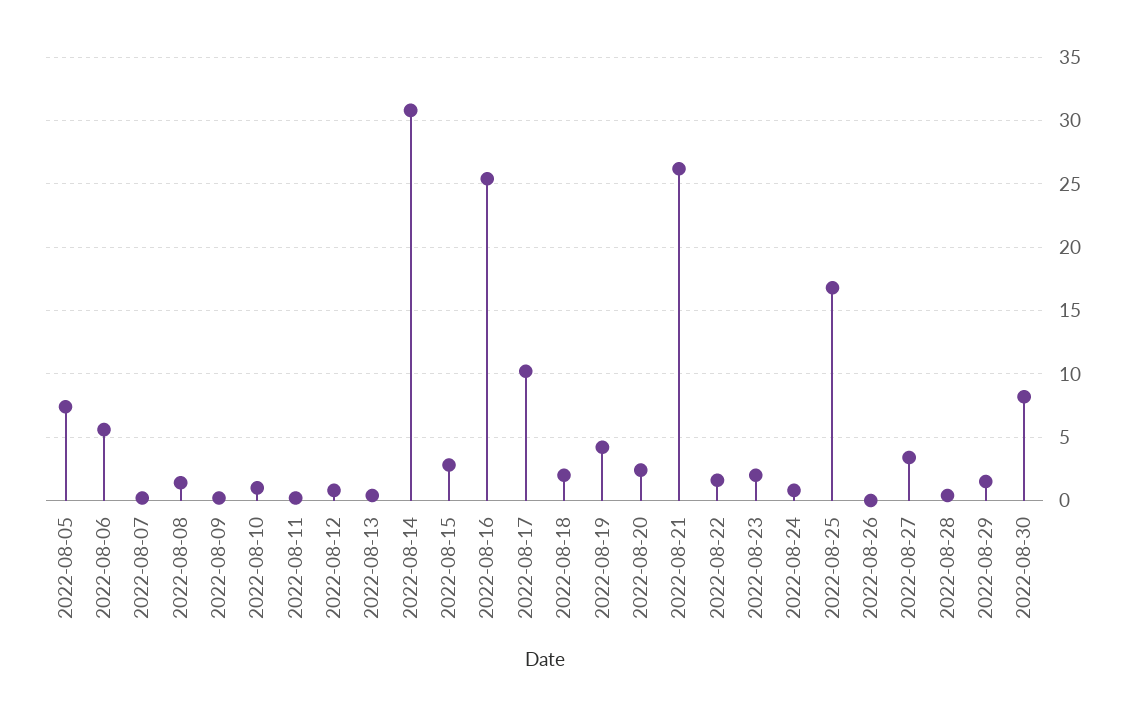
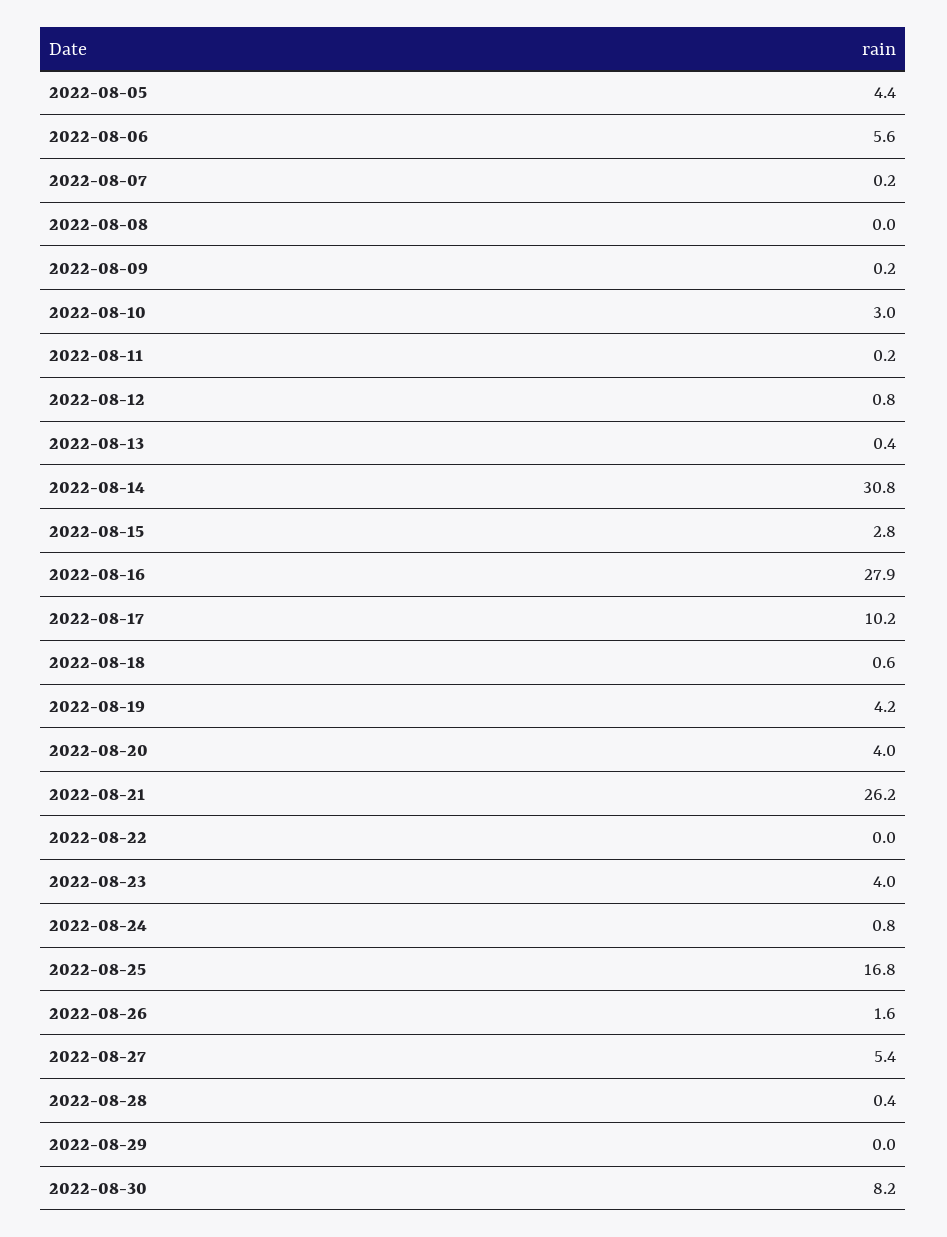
  {
-   "2022-08-05": 7.5,
+   "2022-08-05": 4.4,
    "2022-08-06": 5.6,
    "2022-08-07": 0.2,
-   "2022-08-08": 1.5,
+   "2022-08-08": 0,
    "2022-08-09": 0.2,
-   "2022-08-10": 1,
+   "2022-08-10": 3,
    "2022-08-11": 0.2,
    "2022-08-12": 0.8,
    "2022-08-13": 0.4,
    "2022-08-14": 30.8,
    "2022-08-15": 2.8,
-   "2022-08-16": 25.5,
+   "2022-08-16": 27.9,
    "2022-08-17": 10.2,
-   "2022-08-18": 2,
+   "2022-08-18": 0.6,
    "2022-08-19": 4.2,
-   "2022-08-20": 2.5,
+   "2022-08-20": 4,
    "2022-08-21": 26.2,
-   "2022-08-22": 1.5,
+   "2022-08-22": 0,
-   "2022-08-23": 2,
+   "2022-08-23": 4,
    "2022-08-24": 0.8,
    "2022-08-25": 16.8,
-   "2022-08-26": 0,
+   "2022-08-26": 1.6,
-   "2022-08-27": 3.5,
+   "2022-08-27": 5.4,
    "2022-08-28": 0.4,
-   "2022-08-29": 1.5,
+   "2022-08-29": 0,
    "2022-08-30": 8.2
  }

